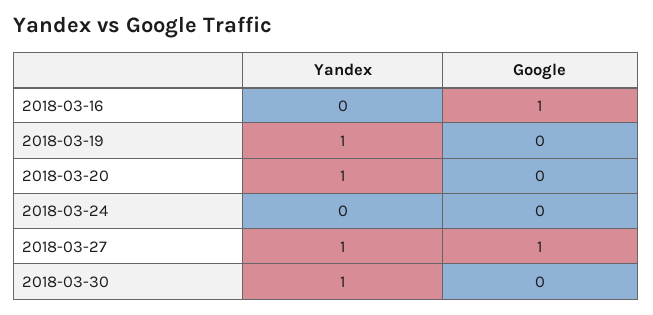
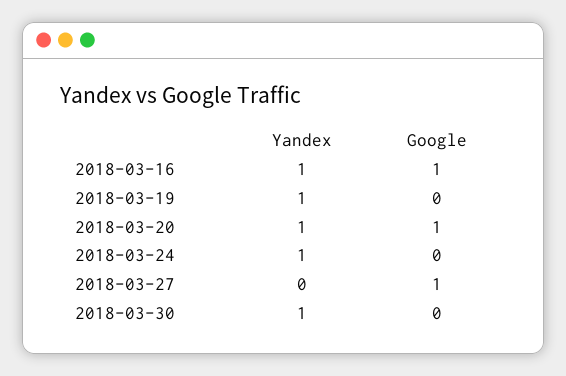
  {
    "Yandex": {
-     "2018-03-16": 0,
+     "2018-03-16": 1,
      "2018-03-19": 1,
      "2018-03-20": 1,
-     "2018-03-24": 0,
+     "2018-03-24": 1,
-     "2018-03-27": 1,
+     "2018-03-27": 0,
      "2018-03-30": 1
    },
    "Google": {
      "2018-03-16": 1,
      "2018-03-19": 0,
-     "2018-03-20": 0,
+     "2018-03-20": 1,
      "2018-03-24": 0,
      "2018-03-27": 1,
      "2018-03-30": 0
    }
  }

